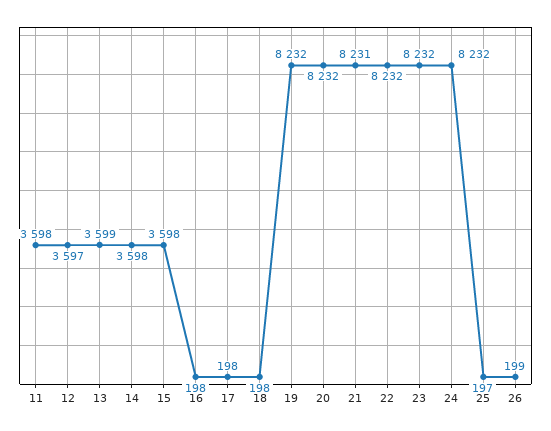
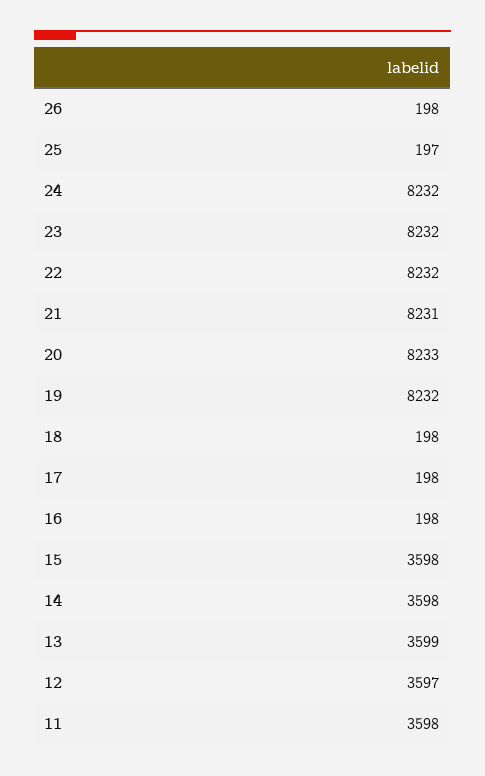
  {
    "11": 3598,
    "12": 3597,
    "13": 3599,
    "14": 3598,
    "15": 3598,
    "16": 198,
    "17": 198,
    "18": 198,
    "19": 8232,
-   "20": 8232,
+   "20": 8233,
    "21": 8231,
    "22": 8232,
    "23": 8232,
    "24": 8232,
    "25": 197,
-   "26": 199
+   "26": 198
  }

